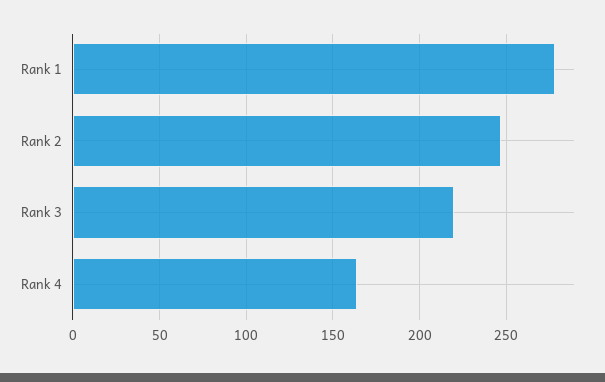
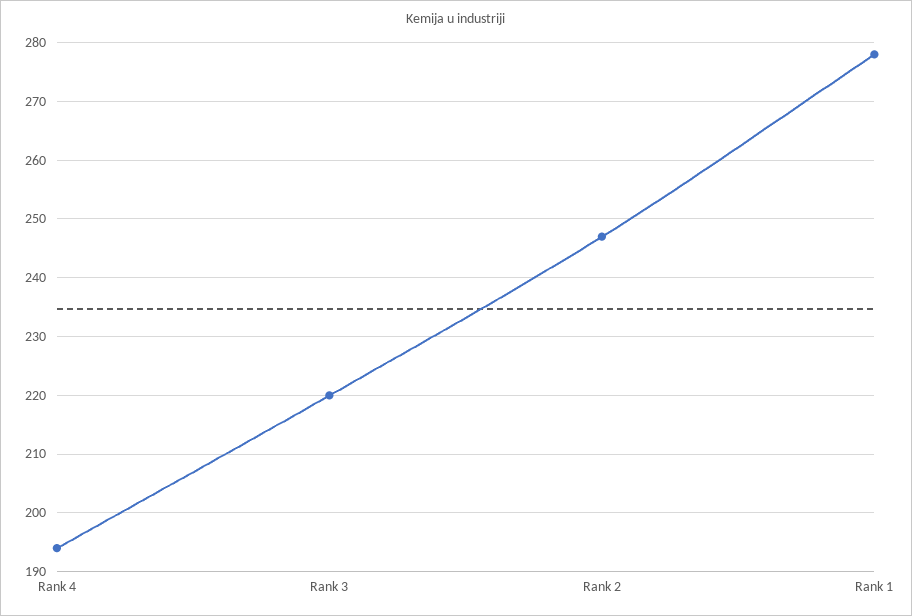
  {
    "Rank 1": 280,
    "Rank 2": 245,
    "Rank 3": 220,
-   "Rank 4": 165
+   "Rank 4": 195
  }

